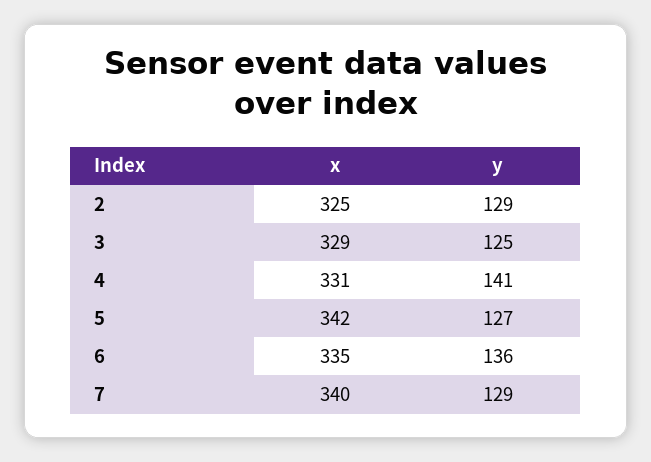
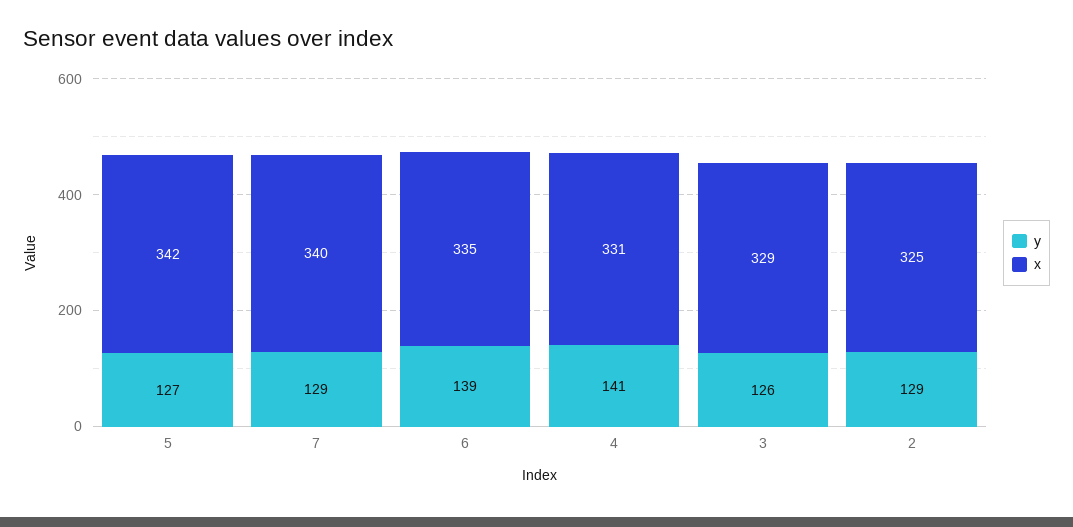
  {
    "x": {
      "2": 325,
      "3": 329,
      "4": 331,
      "5": 342,
      "6": 335,
      "7": 340
    },
    "y": {
      "2": 129,
-     "3": 125,
+     "3": 126,
      "4": 141,
      "5": 127,
-     "6": 136,
+     "6": 139,
      "7": 129
    }
  }

